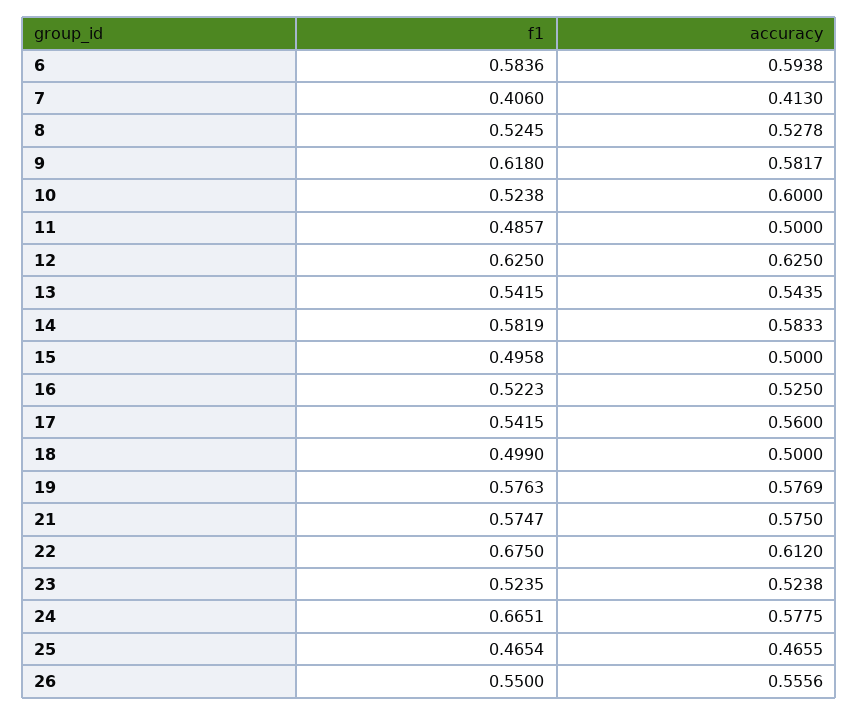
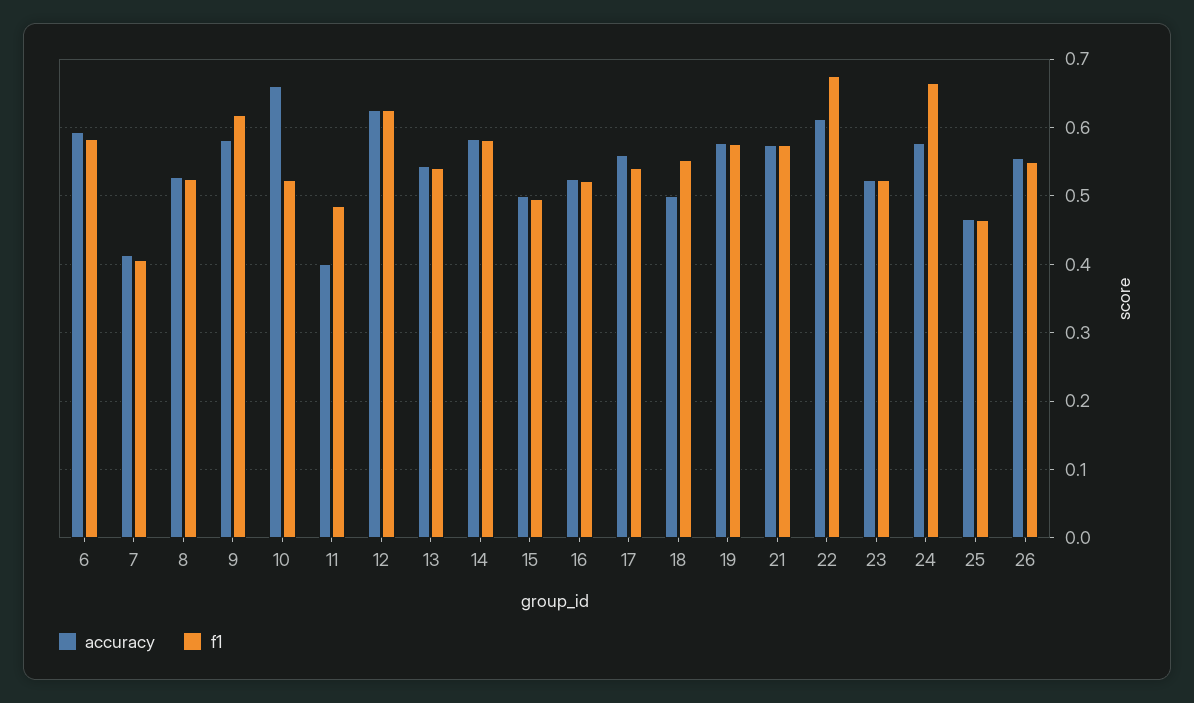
  {
    "f1": {
      "6": 0.5836,
      "7": 0.406,
      "8": 0.5245,
      "9": 0.618,
      "10": 0.5238,
      "11": 0.4857,
      "12": 0.625,
      "13": 0.5415,
      "14": 0.5819,
      "15": 0.4958,
      "16": 0.5223,
      "17": 0.5415,
-     "18": 0.499,
+     "18": 0.55,
      "19": 0.5763,
      "21": 0.5747,
      "22": 0.675,
      "23": 0.5235,
      "24": 0.6651,
      "25": 0.4654,
      "26": 0.55
    },
    "accuracy": {
      "6": 0.5938,
      "7": 0.413,
      "8": 0.5278,
      "9": 0.5817,
-     "10": 0.6,
+     "10": 0.66,
-     "11": 0.5,
+     "11": 0.4,
      "12": 0.625,
      "13": 0.5435,
      "14": 0.5833,
      "15": 0.5,
      "16": 0.525,
      "17": 0.56,
      "18": 0.5,
      "19": 0.5769,
      "21": 0.575,
      "22": 0.612,
      "23": 0.5238,
      "24": 0.5775,
      "25": 0.4655,
      "26": 0.5556
    }
  }

